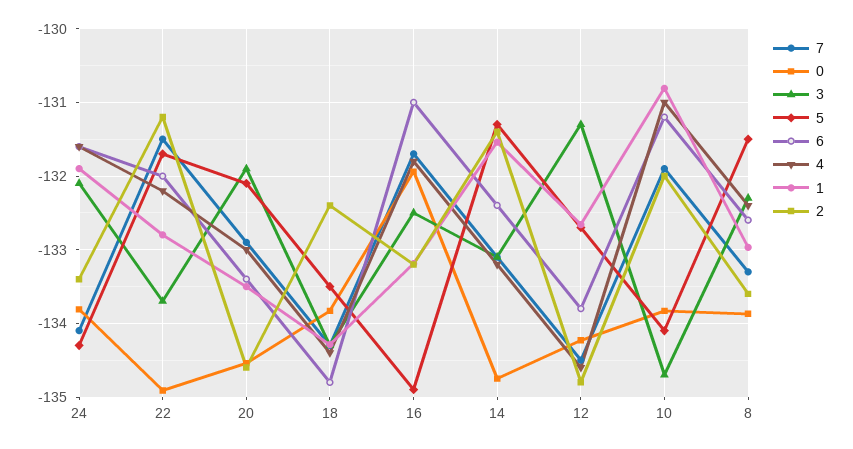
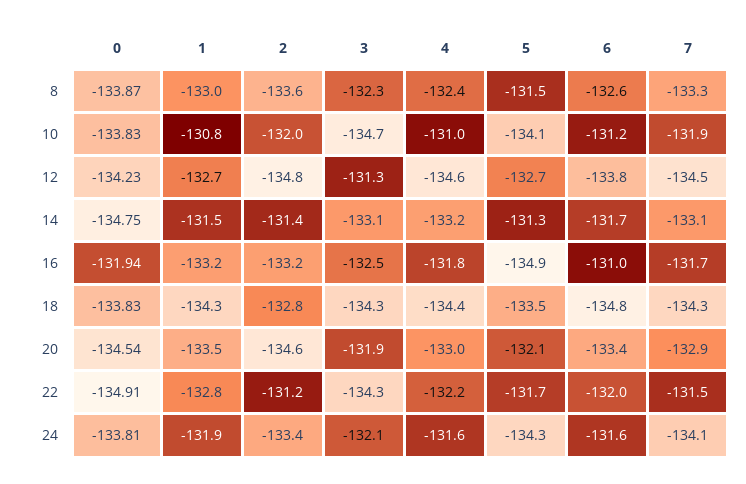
  {
    "7": {
      "24": -134.1,
      "22": -131.5,
      "20": -132.9,
      "18": -134.3,
      "16": -131.7,
      "14": -133.1,
      "12": -134.5,
      "10": -131.9,
      "8": -133.3
    },
    "0": {
      "24": -133.81,
      "22": -134.91,
      "20": -134.54,
      "18": -133.83,
      "16": -131.94,
      "14": -134.75,
      "12": -134.23,
      "10": -133.83,
      "8": -133.87
    },
    "3": {
      "24": -132.1,
-     "22": -133.7,
+     "22": -134.3,
      "20": -131.9,
      "18": -134.3,
      "16": -132.5,
      "14": -133.1,
      "12": -131.3,
      "10": -134.7,
      "8": -132.3
    },
    "5": {
      "24": -134.3,
      "22": -131.7,
      "20": -132.1,
      "18": -133.5,
      "16": -134.9,
      "14": -131.3,
      "12": -132.7,
      "10": -134.1,
      "8": -131.5
    },
    "6": {
      "24": -131.6,
      "22": -132,
      "20": -133.4,
      "18": -134.8,
      "16": -131,
-     "14": -132.4,
+     "14": -131.7,
      "12": -133.8,
      "10": -131.2,
      "8": -132.6
    },
    "4": {
      "24": -131.6,
      "22": -132.2,
      "20": -133,
      "18": -134.4,
      "16": -131.8,
      "14": -133.2,
      "12": -134.6,
      "10": -131,
      "8": -132.4
    },
    "1": {
      "24": -131.9,
      "22": -132.8,
      "20": -133.5,
      "18": -134.3,
      "16": -133.2,
      "14": -131.5,
      "12": -132.7,
      "10": -130.8,
      "8": -133
    },
    "2": {
      "24": -133.4,
      "22": -131.2,
      "20": -134.6,
-     "18": -132.4,
+     "18": -132.8,
      "16": -133.2,
      "14": -131.4,
      "12": -134.8,
      "10": -132,
      "8": -133.6
    }
  }

